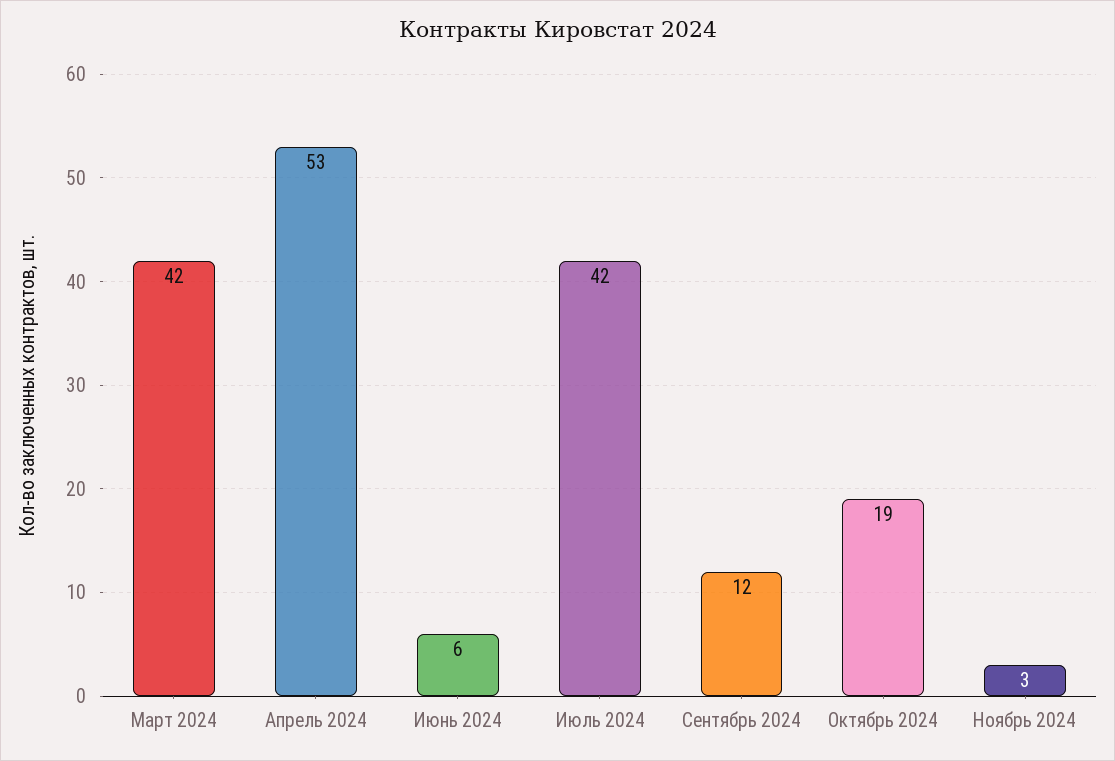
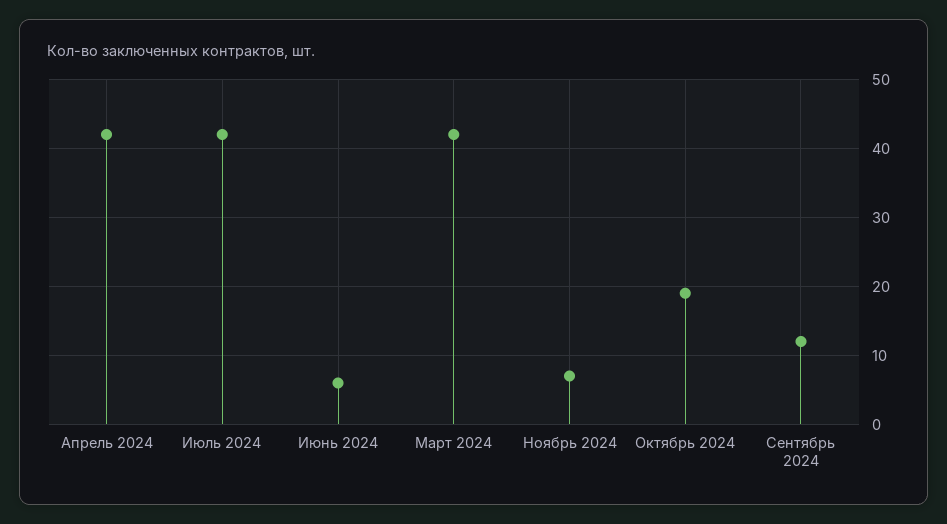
  {
    "Март 2024": 42,
-   "Апрель 2024": 53,
+   "Апрель 2024": 42,
    "Июнь 2024": 6,
    "Июль 2024": 42,
    "Сентябрь 2024": 12,
    "Октябрь 2024": 19,
-   "Ноябрь 2024": 3
+   "Ноябрь 2024": 7
  }

